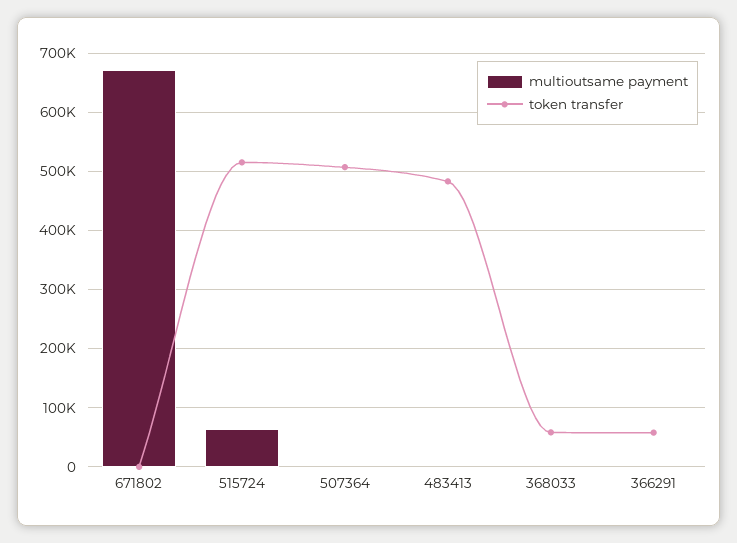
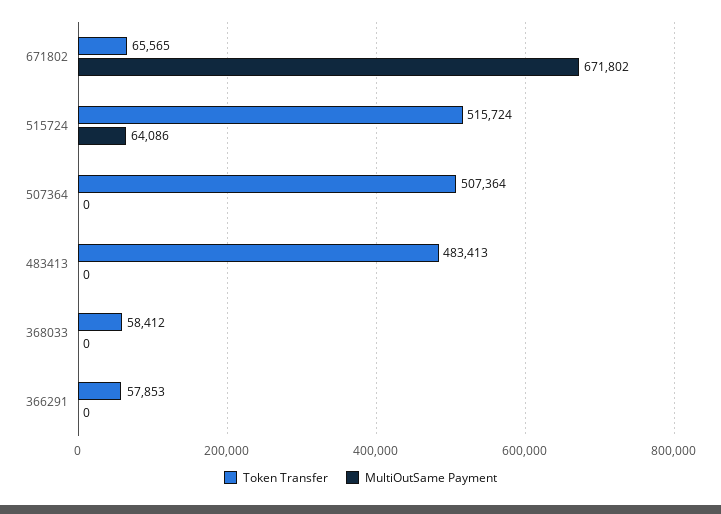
  {
    "multioutsame payment": {
      "671802": 671802,
      "515724": 64086,
      "507364": 0,
      "483413": 0,
      "368033": 0,
      "366291": 0
    },
    "token transfer": {
-     "671802": 0,
+     "671802": 65565,
      "515724": 515724,
      "507364": 507364,
      "483413": 483413,
      "368033": 58412,
      "366291": 57853
    }
  }

